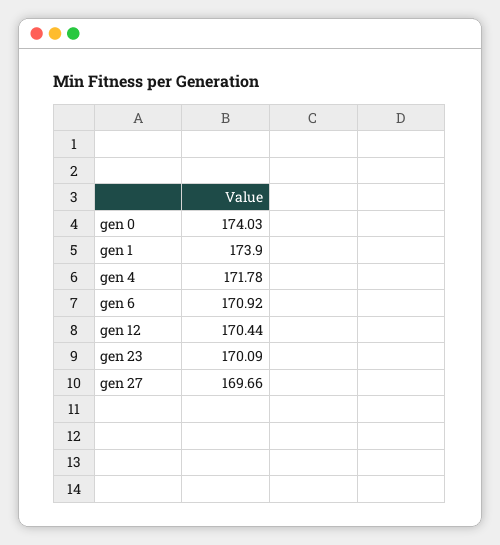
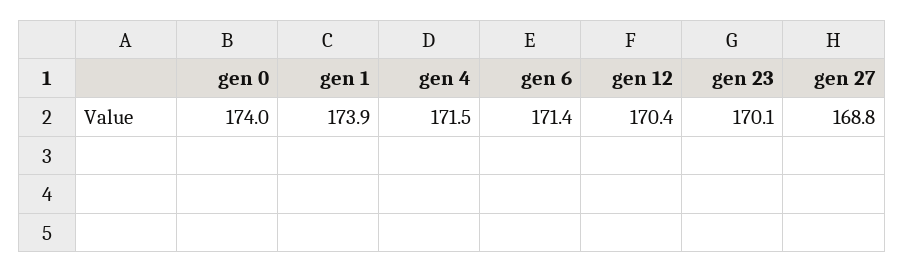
  {
    "gen 0": 174.03,
    "gen 1": 173.9,
-   "gen 4": 171.78,
+   "gen 4": 171.5,
-   "gen 6": 170.92,
+   "gen 6": 171.4,
    "gen 12": 170.44,
    "gen 23": 170.09,
-   "gen 27": 169.66
+   "gen 27": 168.8
  }

